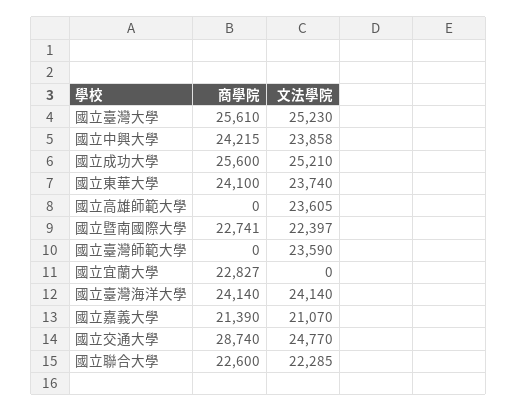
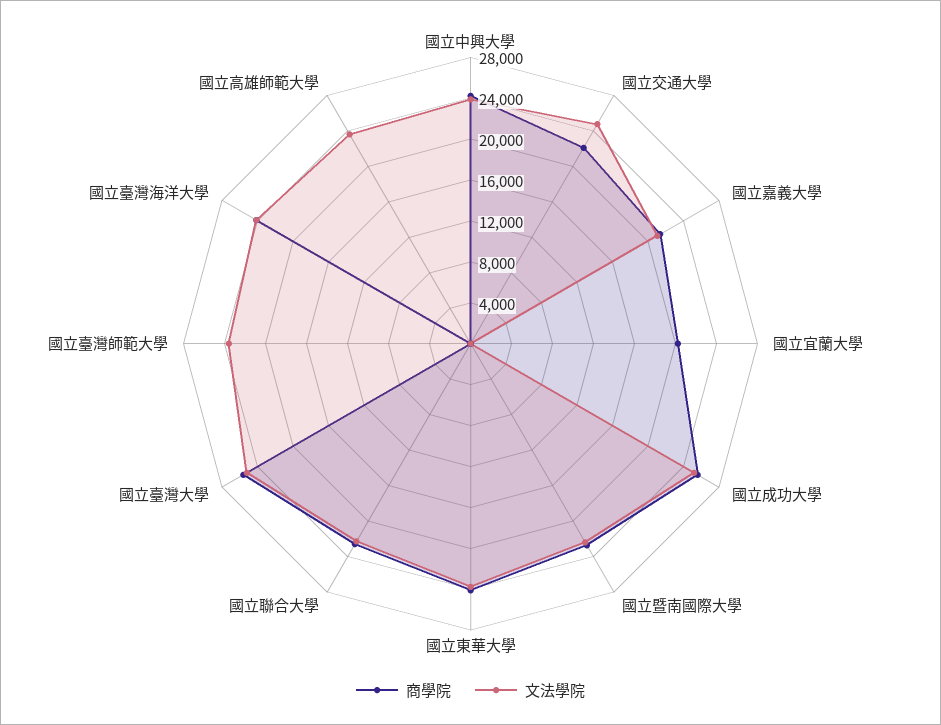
  {
    "商學院": {
      "國立臺灣大學": 25610,
      "國立中興大學": 24215,
      "國立成功大學": 25600,
      "國立東華大學": 24100,
      "國立高雄師範大學": 0,
      "國立暨南國際大學": 22741,
      "國立臺灣師範大學": 0,
-     "國立宜蘭大學": 22827,
+     "國立宜蘭大學": 20000,
      "國立臺灣海洋大學": 24140,
      "國立嘉義大學": 21390,
-     "國立交通大學": 28740,
+     "國立交通大學": 22000,
      "國立聯合大學": 22600
    },
    "文法學院": {
      "國立臺灣大學": 25230,
      "國立中興大學": 23858,
      "國立成功大學": 25210,
      "國立東華大學": 23740,
      "國立高雄師範大學": 23605,
      "國立暨南國際大學": 22397,
      "國立臺灣師範大學": 23590,
      "國立宜蘭大學": 0,
      "國立臺灣海洋大學": 24140,
      "國立嘉義大學": 21070,
      "國立交通大學": 24770,
      "國立聯合大學": 22285
    }
  }

